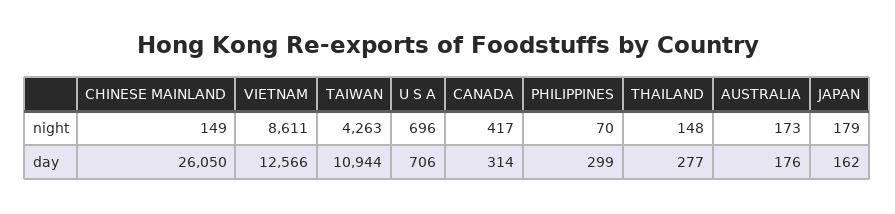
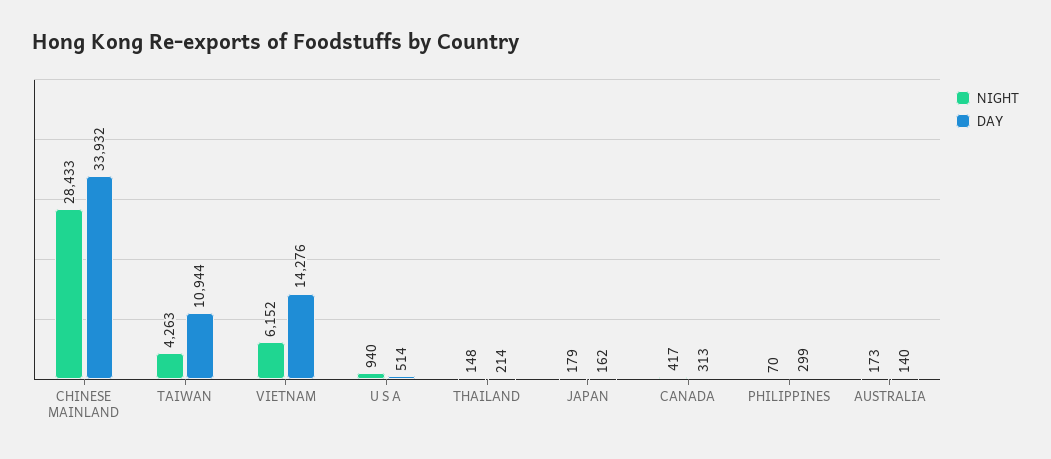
  {
    "night": {
-     "CHINESE MAINLAND": 149,
+     "CHINESE MAINLAND": 28433,
-     "VIETNAM": 8611,
+     "VIETNAM": 6152,
      "TAIWAN": 4263,
-     "U S A": 696,
+     "U S A": 940,
      "CANADA": 417,
      "PHILIPPINES": 70,
      "THAILAND": 148,
      "AUSTRALIA": 173,
      "JAPAN": 179
    },
    "day": {
-     "CHINESE MAINLAND": 26050,
+     "CHINESE MAINLAND": 33932,
-     "VIETNAM": 12566,
+     "VIETNAM": 14276,
      "TAIWAN": 10944,
-     "U S A": 706,
+     "U S A": 514,
-     "CANADA": 314,
+     "CANADA": 313,
      "PHILIPPINES": 299,
-     "THAILAND": 277,
+     "THAILAND": 214,
-     "AUSTRALIA": 176,
+     "AUSTRALIA": 140,
      "JAPAN": 162
    }
  }

